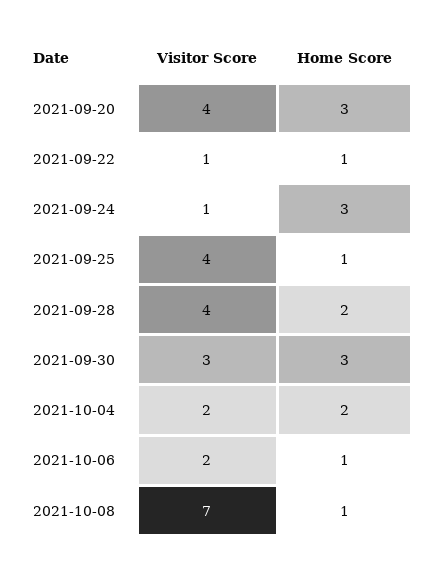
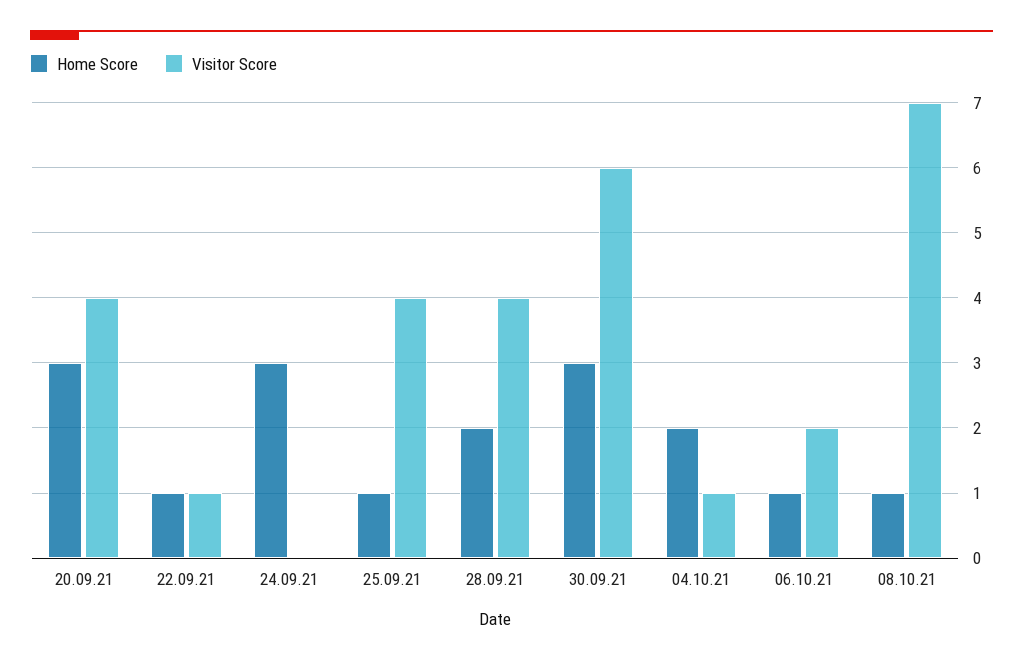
  {
    "Visitor Score": {
      "2021-09-20": 4,
      "2021-09-22": 1,
-     "2021-09-24": 1,
+     "2021-09-24": 0,
      "2021-09-25": 4,
      "2021-09-28": 4,
-     "2021-09-30": 3,
+     "2021-09-30": 6,
-     "2021-10-04": 2,
+     "2021-10-04": 1,
      "2021-10-06": 2,
      "2021-10-08": 7
    },
    "Home Score": {
      "2021-09-20": 3,
      "2021-09-22": 1,
      "2021-09-24": 3,
      "2021-09-25": 1,
      "2021-09-28": 2,
      "2021-09-30": 3,
      "2021-10-04": 2,
      "2021-10-06": 1,
      "2021-10-08": 1
    }
  }

